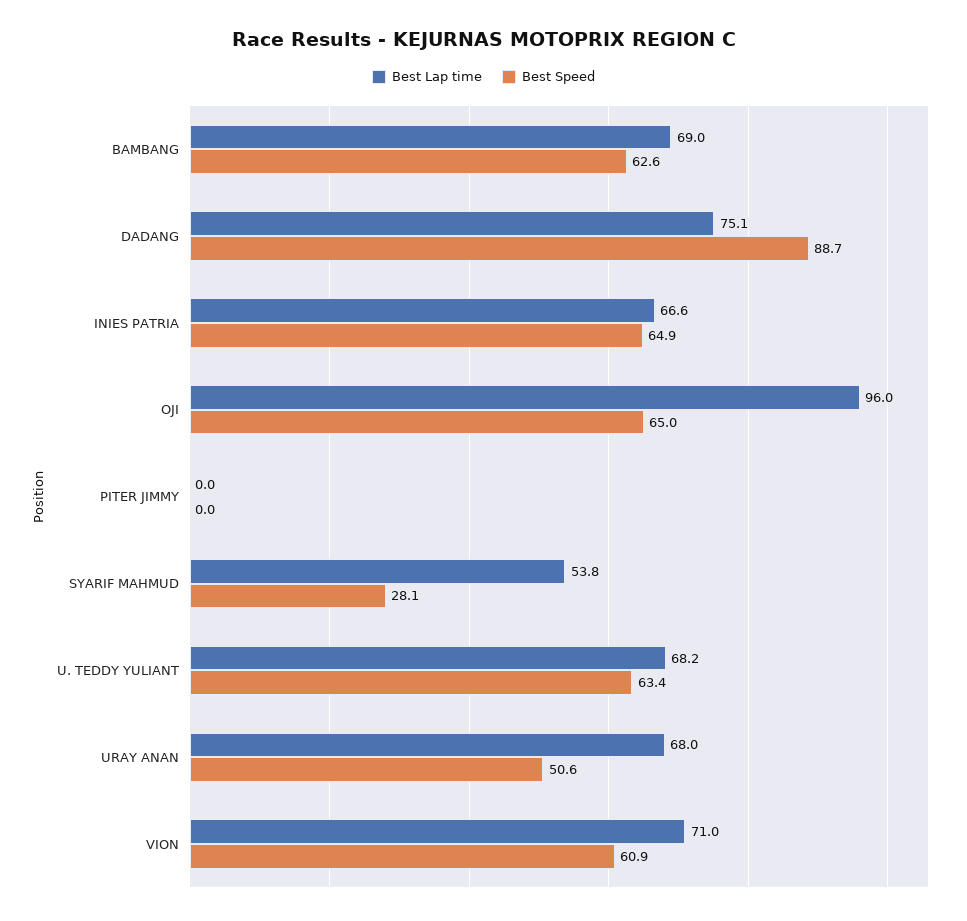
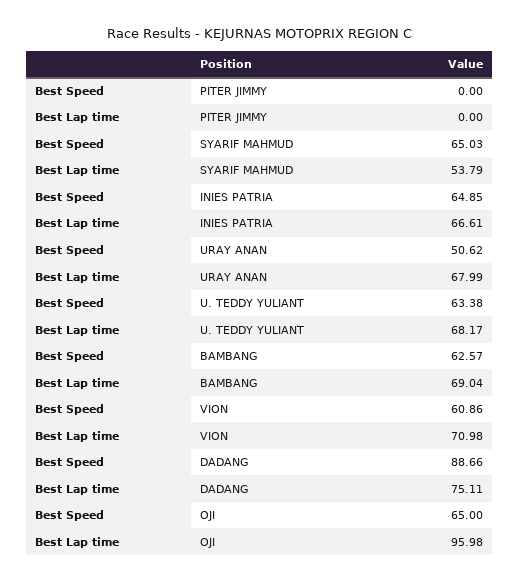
  {
    "Best Lap time": {
      "BAMBANG": 69.04,
      "DADANG": 75.11,
      "INIES PATRIA": 66.61,
      "OJI": 95.98,
      "PITER JIMMY": 0,
      "SYARIF MAHMUD": 53.79,
      "U. TEDDY YULIANT": 68.17,
      "URAY ANAN": 67.99,
      "VION": 70.98
    },
    "Best Speed": {
      "BAMBANG": 62.57,
      "DADANG": 88.66,
      "INIES PATRIA": 64.85,
      "OJI": 65,
      "PITER JIMMY": 0,
-     "SYARIF MAHMUD": 28.1,
+     "SYARIF MAHMUD": 65.03,
      "U. TEDDY YULIANT": 63.38,
      "URAY ANAN": 50.62,
      "VION": 60.86
    }
  }

